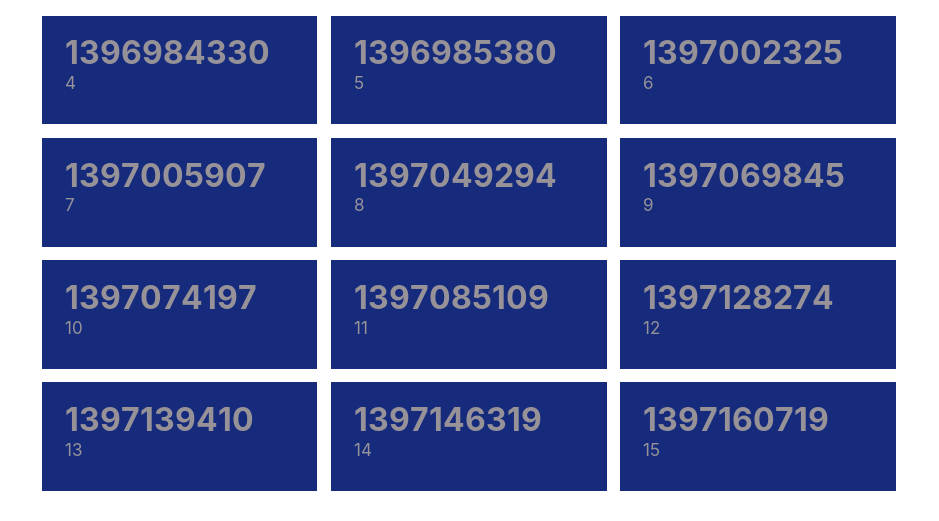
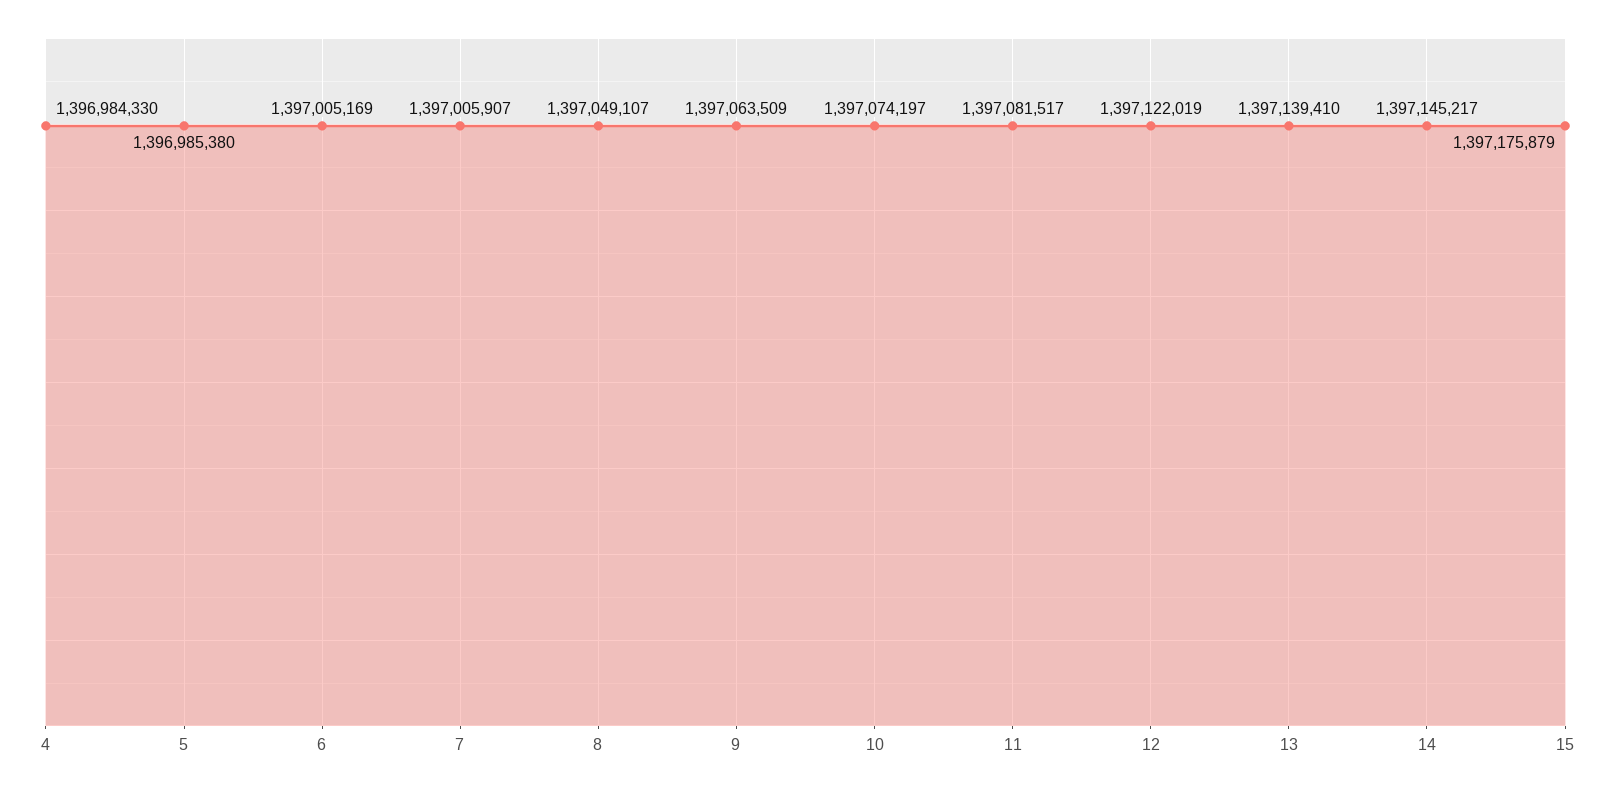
  {
    "4": 1396984330,
    "5": 1396985380,
-   "6": 1397002325,
+   "6": 1397005169,
    "7": 1397005907,
-   "8": 1397049294,
+   "8": 1397049107,
-   "9": 1397069845,
+   "9": 1397063509,
    "10": 1397074197,
-   "11": 1397085109,
+   "11": 1397081517,
-   "12": 1397128274,
+   "12": 1397122019,
    "13": 1397139410,
-   "14": 1397146319,
+   "14": 1397145217,
-   "15": 1397160719
+   "15": 1397175879
  }

